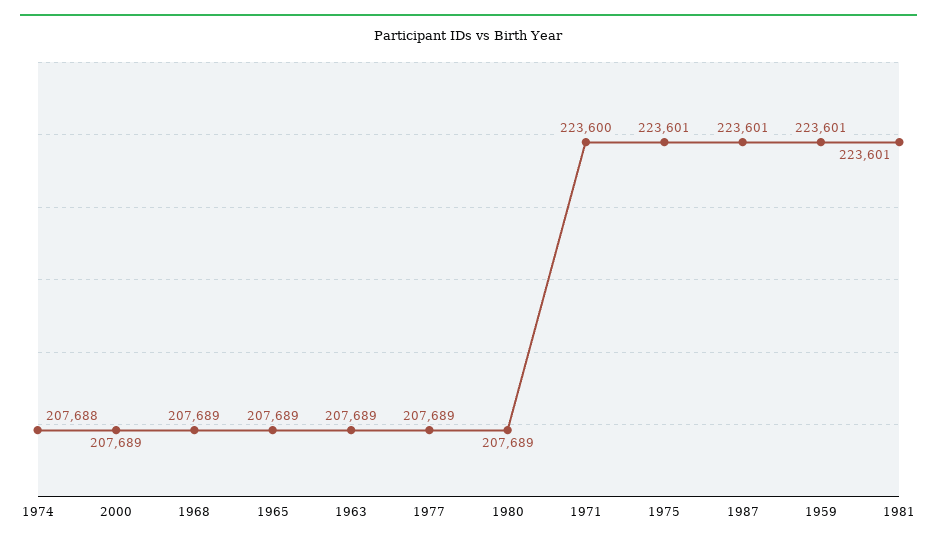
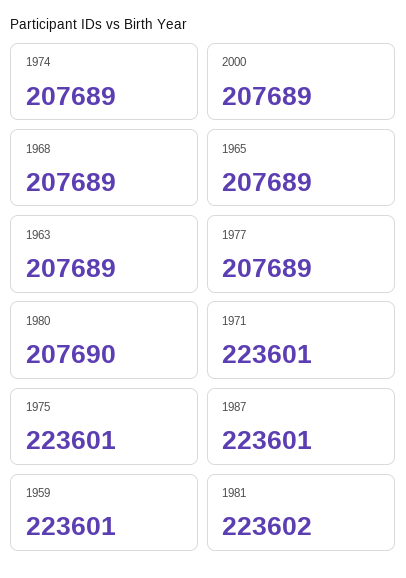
  {
-   "1974": 207688,
+   "1974": 207689,
    "2000": 207689,
    "1968": 207689,
    "1965": 207689,
    "1963": 207689,
    "1977": 207689,
-   "1980": 207689,
+   "1980": 207690,
-   "1971": 223600,
+   "1971": 223601,
    "1975": 223601,
    "1987": 223601,
    "1959": 223601,
-   "1981": 223601
+   "1981": 223602
  }

